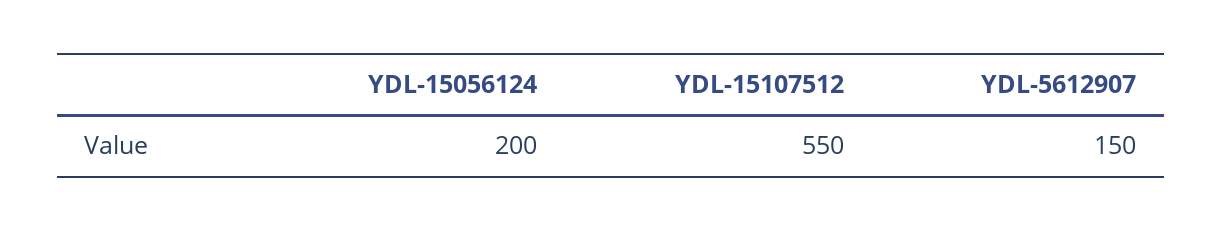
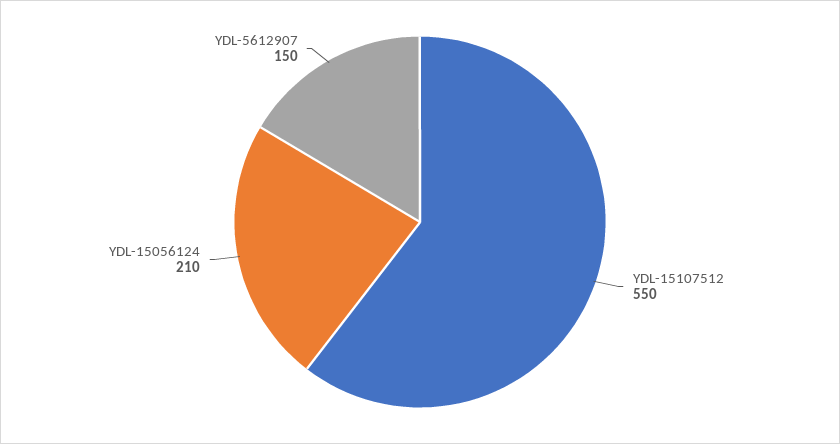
  {
-   "YDL-15056124": 200,
+   "YDL-15056124": 210,
    "YDL-15107512": 550,
    "YDL-5612907": 150
  }

